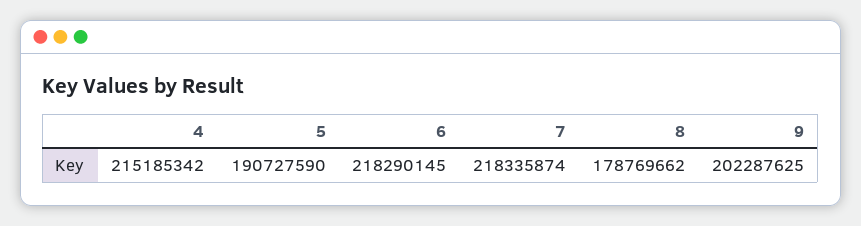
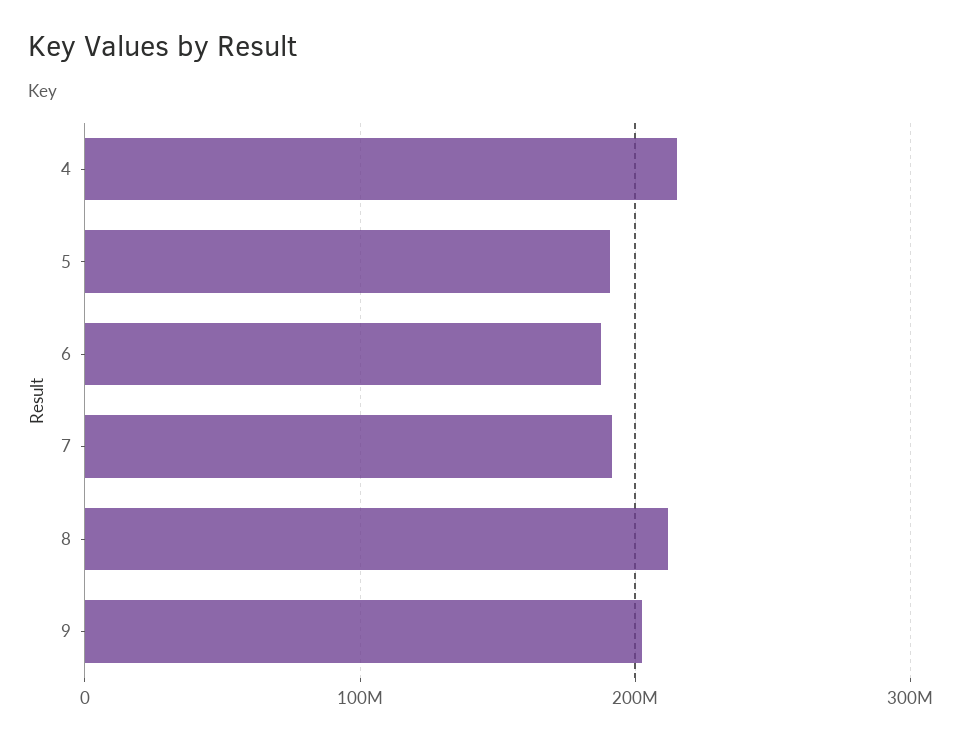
  {
    "4": 215185342,
    "5": 190727590,
-   "6": 218290145,
+   "6": 190000000,
-   "7": 218335874,
+   "7": 190000000,
-   "8": 178769662,
+   "8": 210000000,
    "9": 202287625
  }

